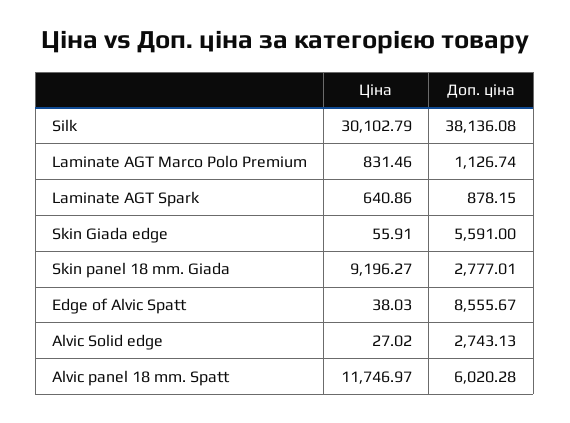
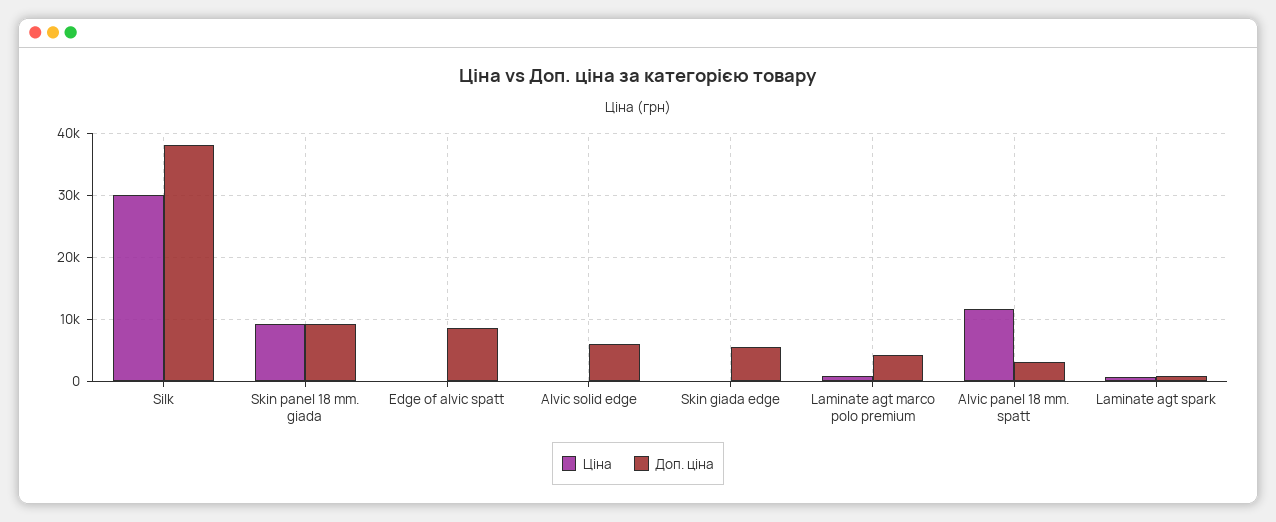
  {
    "Ціна": {
      "Silk": 30102.79,
      "Laminate AGT Marco Polo Premium": 831.46,
      "Laminate AGT Spark": 640.86,
      "Skin Giada edge": 55.91,
      "Skin panel 18 mm. Giada": 9196.27,
      "Edge of Alvic Spatt": 38.03,
      "Alvic Solid edge": 27.02,
      "Alvic panel 18 mm. Spatt": 11746.97
    },
    "Доп. ціна": {
      "Silk": 38136.08,
-     "Laminate AGT Marco Polo Premium": 1126.74,
+     "Laminate AGT Marco Polo Premium": 4000,
      "Laminate AGT Spark": 878.15,
      "Skin Giada edge": 5591,
-     "Skin panel 18 mm. Giada": 2777.01,
+     "Skin panel 18 mm. Giada": 9000,
      "Edge of Alvic Spatt": 8555.67,
-     "Alvic Solid edge": 2743.13,
+     "Alvic Solid edge": 6000,
-     "Alvic panel 18 mm. Spatt": 6020.28
+     "Alvic panel 18 mm. Spatt": 3000
    }
  }

